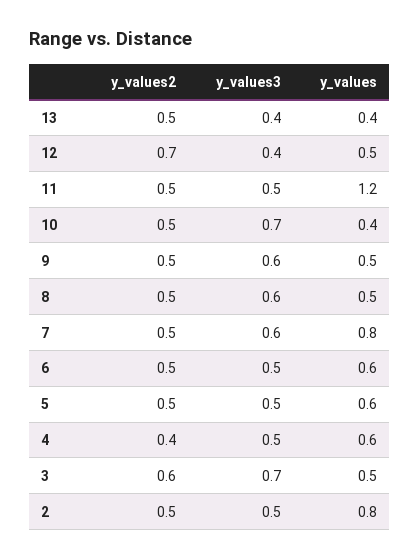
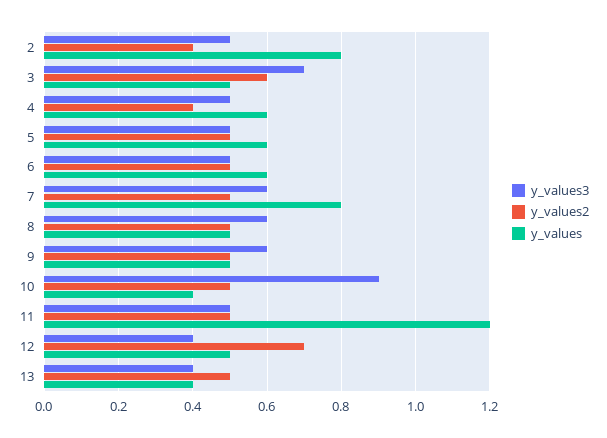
  {
    "y_values2": {
      "13": 0.5,
      "12": 0.7,
      "11": 0.5,
      "10": 0.5,
      "9": 0.5,
      "8": 0.5,
      "7": 0.5,
      "6": 0.5,
      "5": 0.5,
      "4": 0.4,
      "3": 0.6,
-     "2": 0.5
+     "2": 0.4
    },
    "y_values3": {
      "13": 0.4,
      "12": 0.4,
      "11": 0.5,
-     "10": 0.7,
+     "10": 0.9,
      "9": 0.6,
      "8": 0.6,
      "7": 0.6,
      "6": 0.5,
      "5": 0.5,
      "4": 0.5,
      "3": 0.7,
      "2": 0.5
    },
    "y_values": {
      "13": 0.4,
      "12": 0.5,
      "11": 1.2,
      "10": 0.4,
      "9": 0.5,
      "8": 0.5,
      "7": 0.8,
      "6": 0.6,
      "5": 0.6,
      "4": 0.6,
      "3": 0.5,
      "2": 0.8
    }
  }

